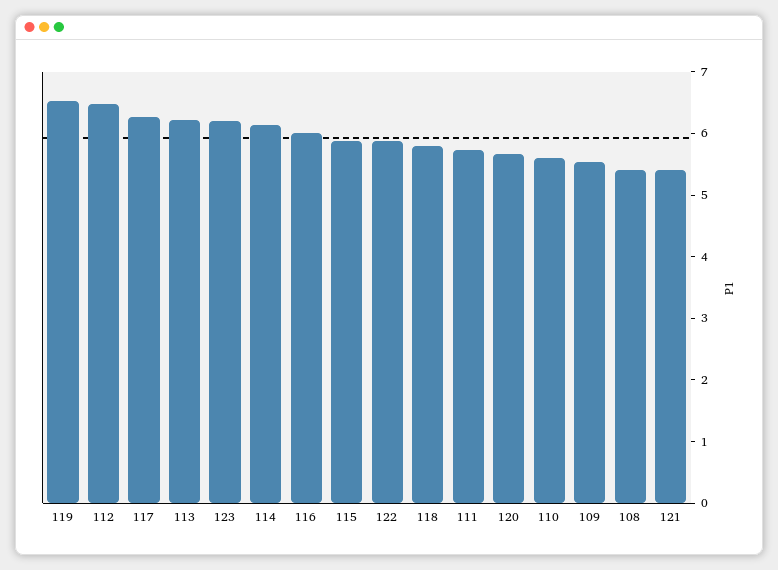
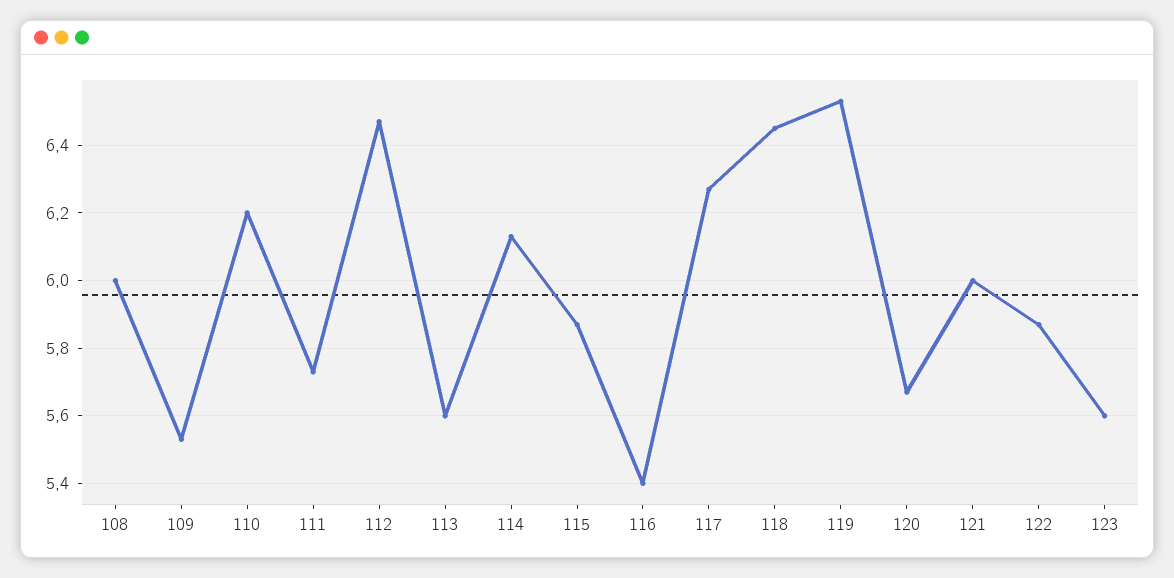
  {
    "119": 6.55,
    "112": 6.45,
    "117": 6.25,
-   "113": 6.2,
+   "113": 5.6,
-   "123": 6.2,
+   "123": 5.6,
    "114": 6.15,
-   "116": 6,
+   "116": 5.4,
    "115": 5.85,
    "122": 5.85,
-   "118": 5.8,
+   "118": 6.45,
    "111": 5.75,
    "120": 5.65,
-   "110": 5.6,
+   "110": 6.2,
    "109": 5.55,
-   "108": 5.4,
+   "108": 6,
-   "121": 5.4
+   "121": 6
  }

